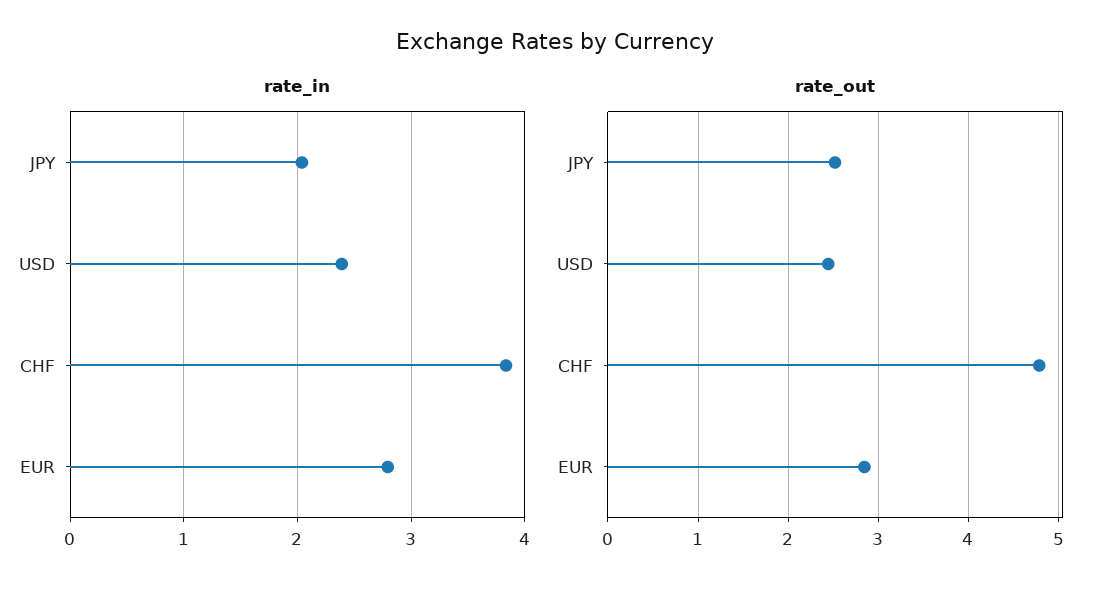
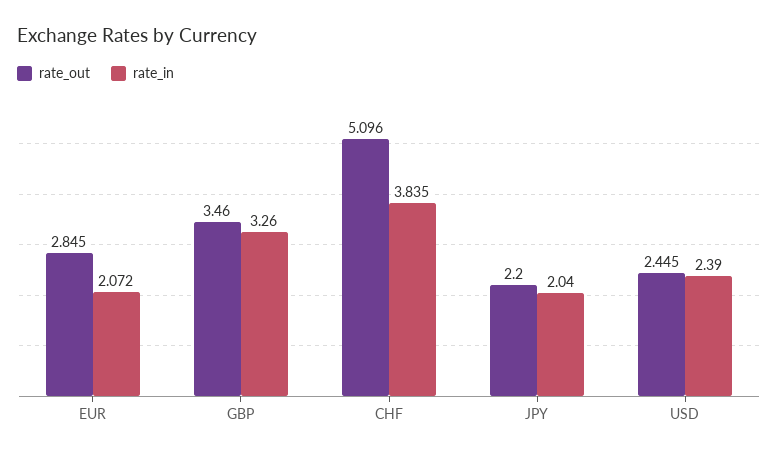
  {
    "rate_in": {
      "JPY": 2.04,
      "USD": 2.39,
      "CHF": 3.835,
-     "EUR": 2.8
+     "EUR": 2.072,
+     "GBP": 3.26
    },
    "rate_out": {
-     "JPY": 2.5,
+     "JPY": 2.2,
      "USD": 2.445,
-     "CHF": 4.8,
+     "CHF": 5.096,
-     "EUR": 2.845
+     "EUR": 2.845,
+     "GBP": 3.46
    }
  }

